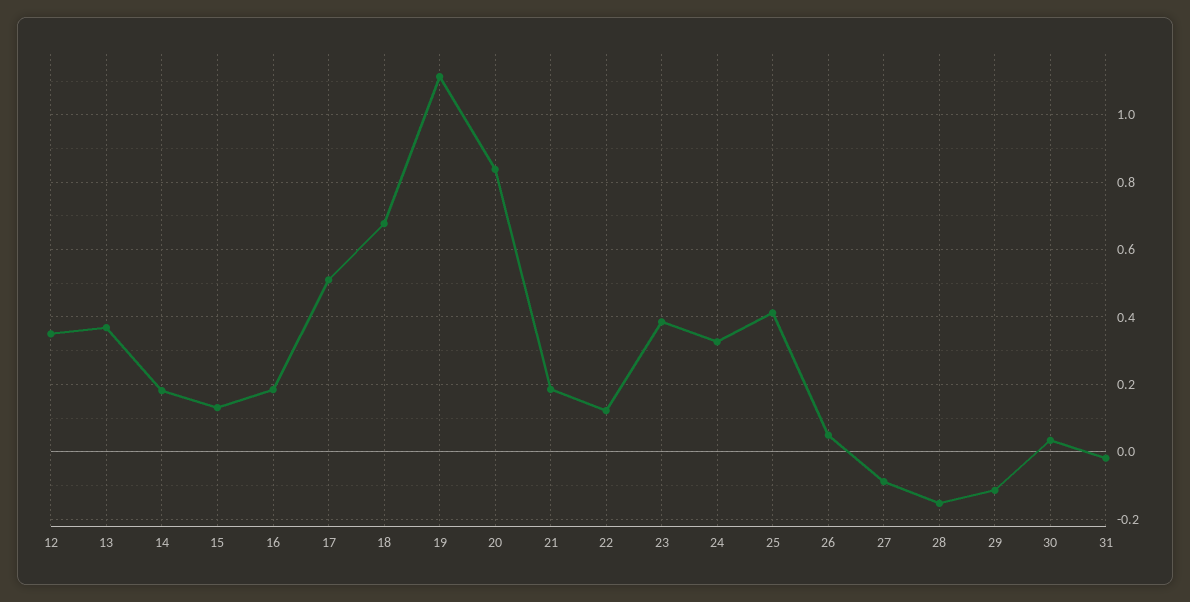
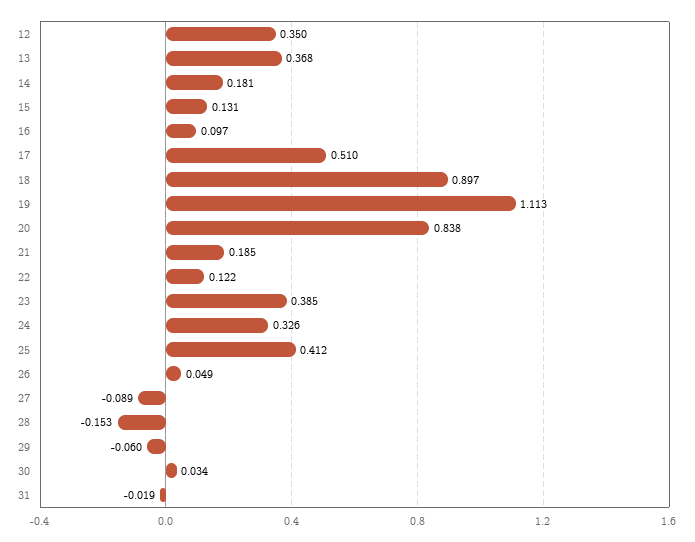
  {
    "12": 0.35,
    "13": 0.368,
    "14": 0.181,
    "15": 0.131,
-   "16": 0.18,
+   "16": 0.097,
    "17": 0.51,
-   "18": 0.68,
+   "18": 0.897,
    "19": 1.113,
    "20": 0.838,
    "21": 0.185,
    "22": 0.122,
    "23": 0.385,
    "24": 0.326,
    "25": 0.412,
    "26": 0.049,
    "27": -0.089,
    "28": -0.153,
-   "29": -0.12,
+   "29": -0.06,
    "30": 0.034,
    "31": -0.019
  }

